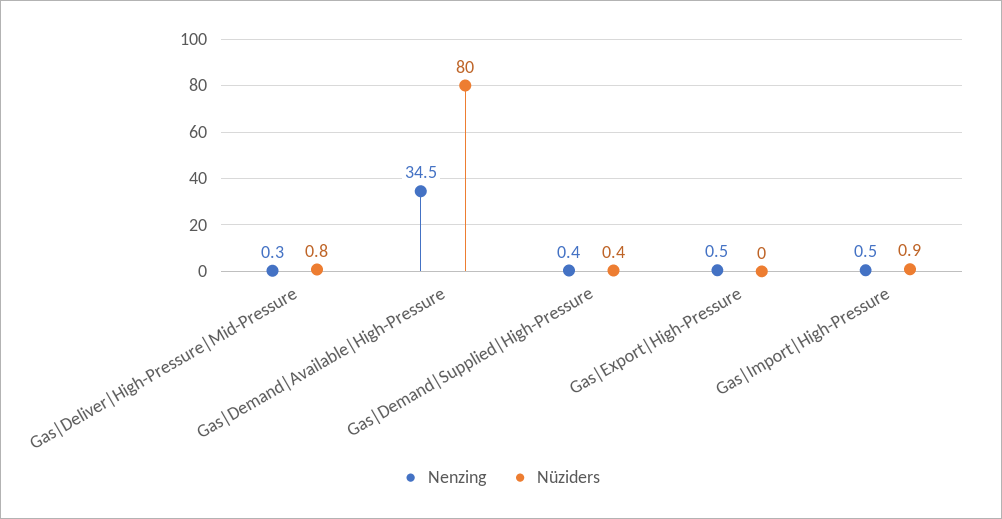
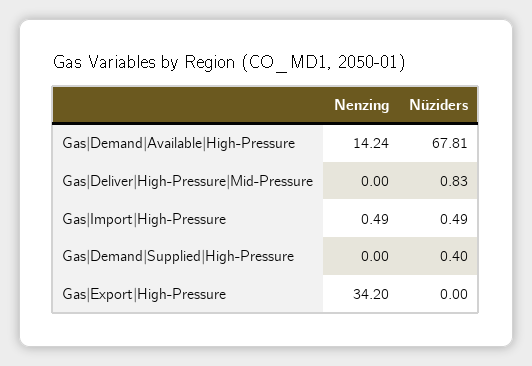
  {
    "Nenzing": {
-     "Gas|Deliver|High-Pressure|Mid-Pressure": 0.3,
+     "Gas|Deliver|High-Pressure|Mid-Pressure": 0,
-     "Gas|Demand|Available|High-Pressure": 34.5,
+     "Gas|Demand|Available|High-Pressure": 14.24,
-     "Gas|Demand|Supplied|High-Pressure": 0.4,
+     "Gas|Demand|Supplied|High-Pressure": 0,
-     "Gas|Export|High-Pressure": 0.5,
+     "Gas|Export|High-Pressure": 34.2,
      "Gas|Import|High-Pressure": 0.49
    },
    "Nüziders": {
      "Gas|Deliver|High-Pressure|Mid-Pressure": 0.83,
-     "Gas|Demand|Available|High-Pressure": 80,
+     "Gas|Demand|Available|High-Pressure": 67.81,
      "Gas|Demand|Supplied|High-Pressure": 0.4,
      "Gas|Export|High-Pressure": 0,
-     "Gas|Import|High-Pressure": 0.9
+     "Gas|Import|High-Pressure": 0.49
    }
  }

